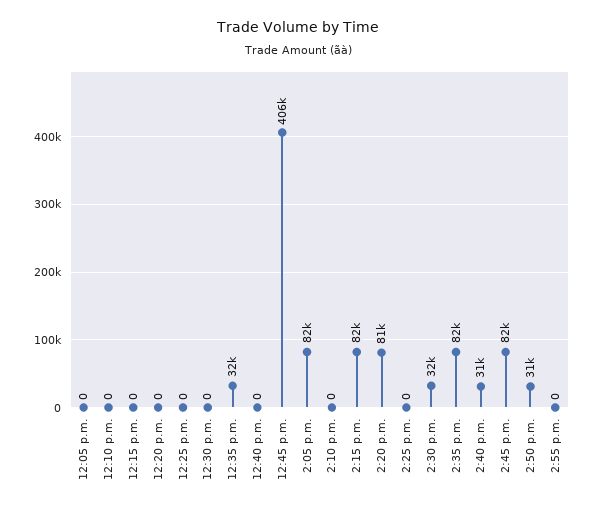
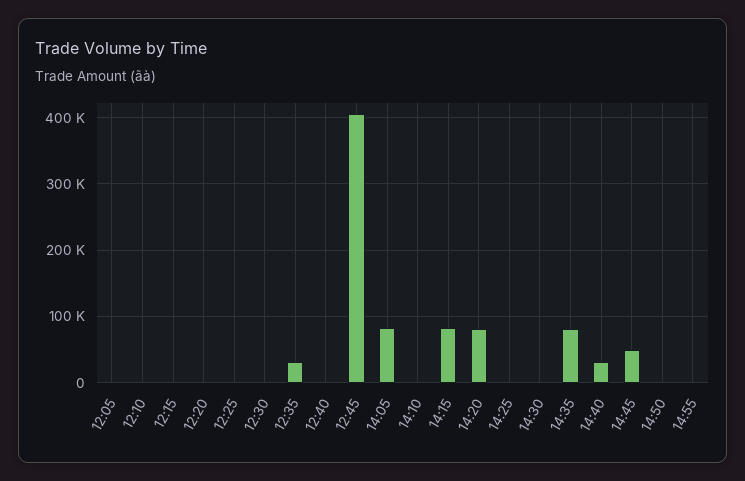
  {
    "12:05 p.m.": 0,
    "12:10 p.m.": 0,
    "12:15 p.m.": 0,
    "12:20 p.m.": 0,
    "12:25 p.m.": 0,
    "12:30 p.m.": 0,
    "12:35 p.m.": 32000,
    "12:40 p.m.": 0,
    "12:45 p.m.": 406000,
    "2:05 p.m.": 82000,
    "2:10 p.m.": 0,
    "2:15 p.m.": 82000,
    "2:20 p.m.": 81000,
    "2:25 p.m.": 0,
-   "2:30 p.m.": 32000,
+   "2:30 p.m.": 0,
    "2:35 p.m.": 82000,
    "2:40 p.m.": 31000,
-   "2:45 p.m.": 82000,
+   "2:45 p.m.": 50000,
-   "2:50 p.m.": 31000,
+   "2:50 p.m.": 0,
    "2:55 p.m.": 0
  }

